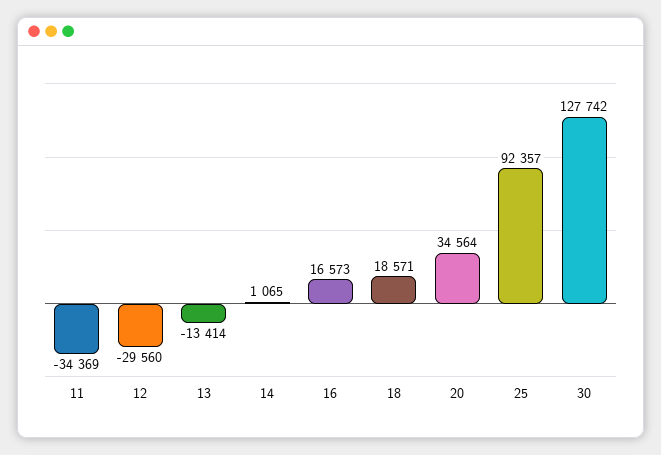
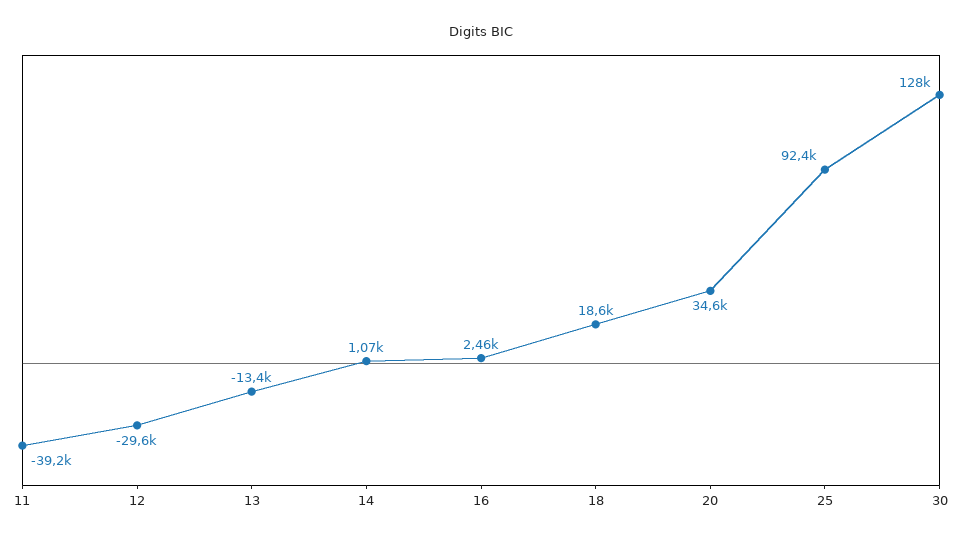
  {
-   "11": -34369,
+   "11": -39200,
    "12": -29560,
    "13": -13414,
    "14": 1065,
-   "16": 16573,
+   "16": 2460,
    "18": 18571,
    "20": 34564,
    "25": 92357,
    "30": 127742
  }

